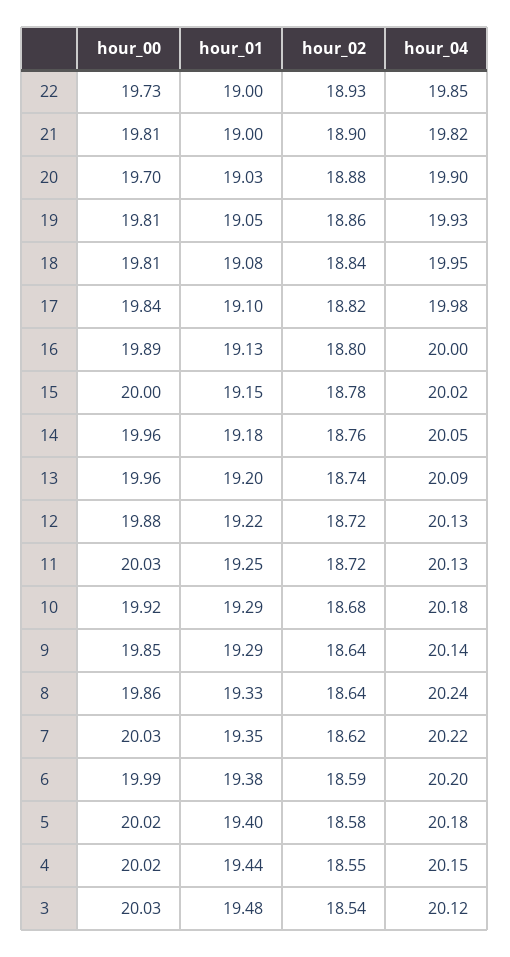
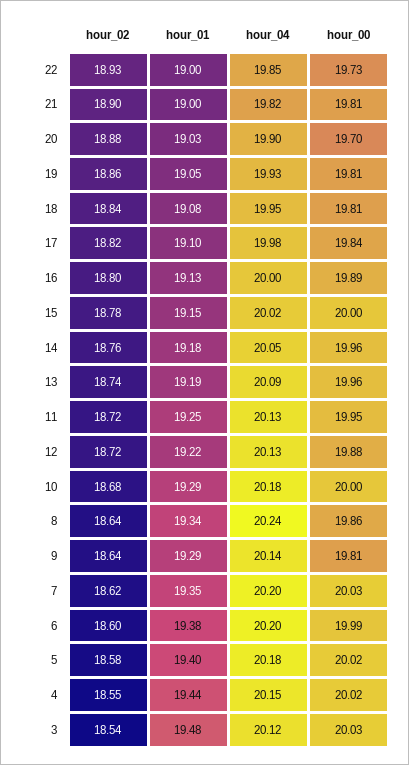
  {
    "hour_00": {
      "22": 19.73,
      "21": 19.81,
      "20": 19.7,
      "19": 19.81,
      "18": 19.81,
      "17": 19.84,
      "16": 19.89,
      "15": 20,
      "14": 19.96,
      "13": 19.96,
      "12": 19.88,
-     "11": 20.03,
+     "11": 19.95,
-     "10": 19.92,
+     "10": 20,
-     "9": 19.85,
+     "9": 19.81,
      "8": 19.86,
      "7": 20.03,
      "6": 19.99,
      "5": 20.02,
      "4": 20.02,
      "3": 20.03
    },
    "hour_01": {
      "22": 19,
      "21": 19,
      "20": 19.03,
      "19": 19.05,
      "18": 19.08,
      "17": 19.1,
      "16": 19.13,
      "15": 19.15,
      "14": 19.18,
-     "13": 19.2,
+     "13": 19.19,
      "12": 19.22,
      "11": 19.25,
      "10": 19.29,
      "9": 19.29,
-     "8": 19.33,
+     "8": 19.34,
      "7": 19.35,
      "6": 19.38,
      "5": 19.4,
      "4": 19.44,
      "3": 19.48
    },
    "hour_02": {
      "22": 18.93,
      "21": 18.9,
      "20": 18.88,
      "19": 18.86,
      "18": 18.84,
      "17": 18.82,
      "16": 18.8,
      "15": 18.78,
      "14": 18.76,
      "13": 18.74,
      "12": 18.72,
      "11": 18.72,
      "10": 18.68,
      "9": 18.64,
      "8": 18.64,
      "7": 18.62,
-     "6": 18.59,
+     "6": 18.6,
      "5": 18.58,
      "4": 18.55,
      "3": 18.54
    },
    "hour_04": {
      "22": 19.85,
      "21": 19.82,
      "20": 19.9,
      "19": 19.93,
      "18": 19.95,
      "17": 19.98,
      "16": 20,
      "15": 20.02,
      "14": 20.05,
      "13": 20.09,
      "12": 20.13,
      "11": 20.13,
      "10": 20.18,
      "9": 20.14,
      "8": 20.24,
-     "7": 20.22,
+     "7": 20.2,
      "6": 20.2,
      "5": 20.18,
      "4": 20.15,
      "3": 20.12
    }
  }

